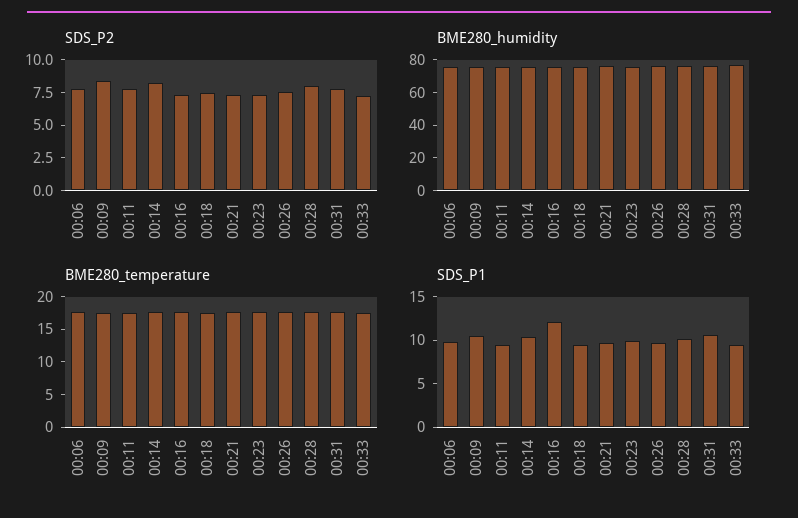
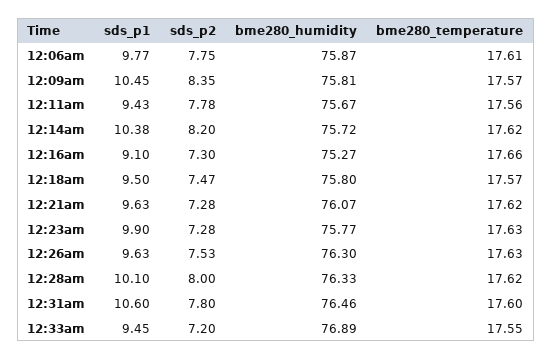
  {
    "SDS_P2": {
      "00:06": 7.75,
      "00:09": 8.35,
      "00:11": 7.78,
      "00:14": 8.2,
      "00:16": 7.3,
      "00:18": 7.47,
      "00:21": 7.28,
      "00:23": 7.28,
      "00:26": 7.53,
      "00:28": 8,
      "00:31": 7.8,
      "00:33": 7.2
    },
    "BME280_humidity": {
      "00:06": 75.87,
      "00:09": 75.81,
      "00:11": 75.67,
      "00:14": 75.72,
      "00:16": 75.27,
      "00:18": 75.8,
      "00:21": 76.07,
      "00:23": 75.77,
      "00:26": 76.3,
      "00:28": 76.33,
      "00:31": 76.46,
      "00:33": 76.89
    },
    "BME280_temperature": {
      "00:06": 17.61,
      "00:09": 17.57,
      "00:11": 17.56,
      "00:14": 17.62,
      "00:16": 17.66,
      "00:18": 17.57,
      "00:21": 17.62,
      "00:23": 17.63,
      "00:26": 17.63,
      "00:28": 17.62,
      "00:31": 17.6,
      "00:33": 17.55
    },
    "SDS_P1": {
      "00:06": 9.77,
      "00:09": 10.45,
      "00:11": 9.43,
      "00:14": 10.38,
-     "00:16": 12,
+     "00:16": 9.1,
      "00:18": 9.5,
      "00:21": 9.63,
      "00:23": 9.9,
      "00:26": 9.63,
      "00:28": 10.1,
      "00:31": 10.6,
      "00:33": 9.45
    }
  }

